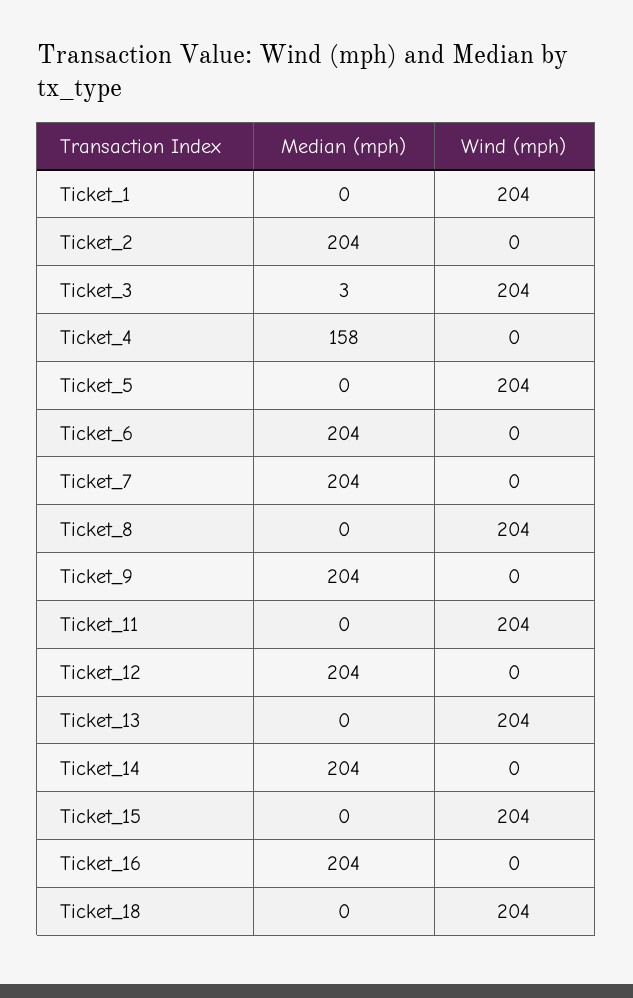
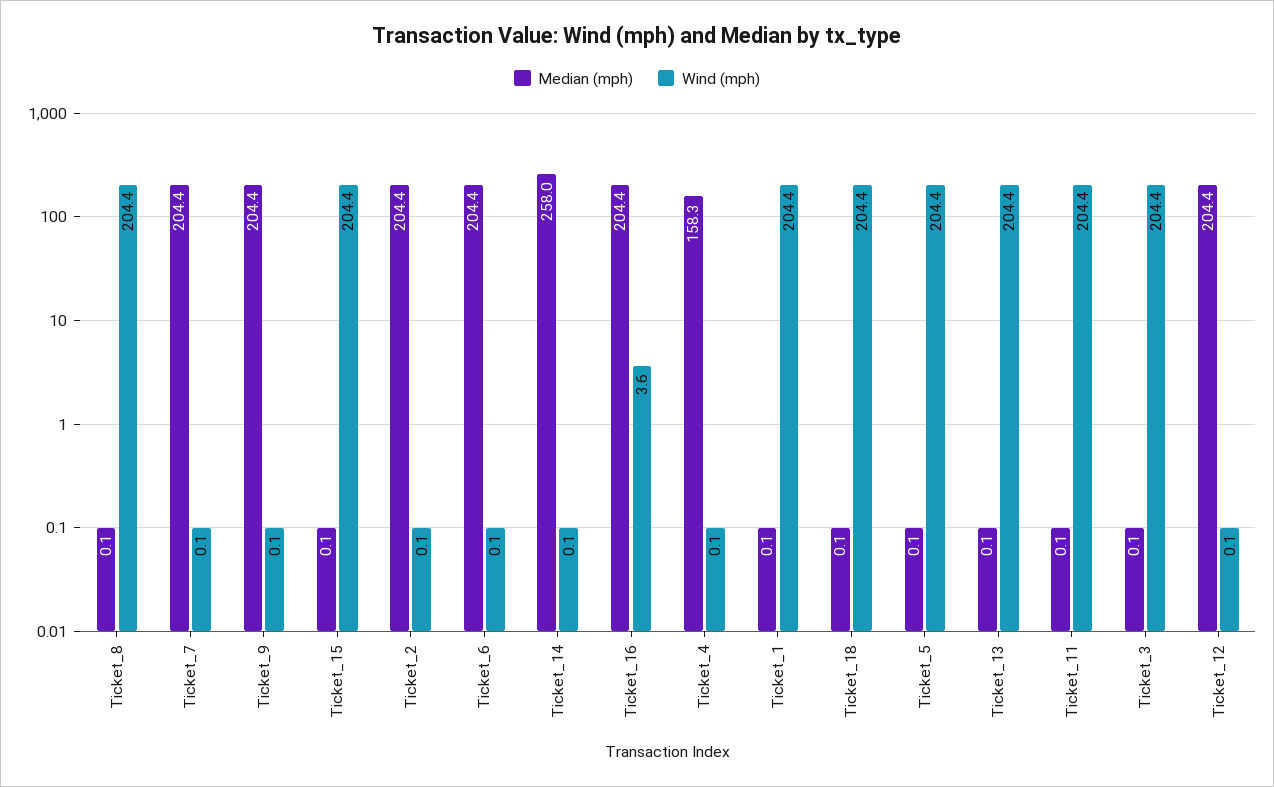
  {
    "Median (mph)": {
      "Ticket_1": 0.1,
      "Ticket_2": 204.4,
-     "Ticket_3": 3,
+     "Ticket_3": 0.1,
      "Ticket_4": 158.3,
      "Ticket_5": 0.1,
      "Ticket_6": 204.4,
      "Ticket_7": 204.4,
      "Ticket_8": 0.1,
      "Ticket_9": 204.4,
      "Ticket_11": 0.1,
      "Ticket_12": 204.4,
      "Ticket_13": 0.1,
-     "Ticket_14": 204,
+     "Ticket_14": 258,
      "Ticket_15": 0.1,
      "Ticket_16": 204.4,
      "Ticket_18": 0.1
    },
    "Wind (mph)": {
      "Ticket_1": 204.4,
      "Ticket_2": 0.1,
      "Ticket_3": 204.4,
      "Ticket_4": 0.1,
      "Ticket_5": 204.4,
      "Ticket_6": 0.1,
      "Ticket_7": 0.1,
      "Ticket_8": 204.4,
      "Ticket_9": 0.1,
      "Ticket_11": 204.4,
      "Ticket_12": 0.1,
      "Ticket_13": 204.4,
      "Ticket_14": 0.1,
      "Ticket_15": 204.4,
-     "Ticket_16": 0,
+     "Ticket_16": 3.6,
      "Ticket_18": 204.4
    }
  }

